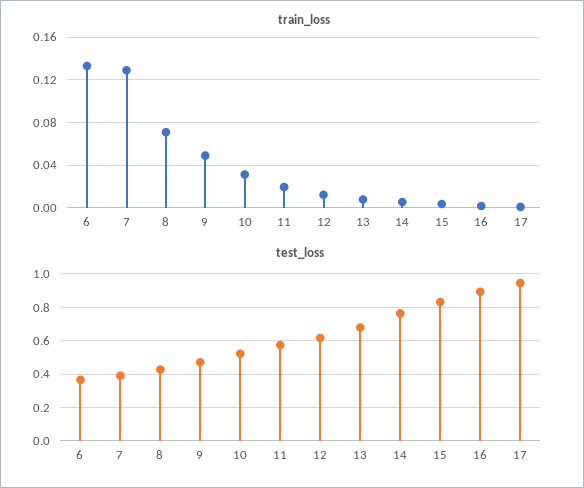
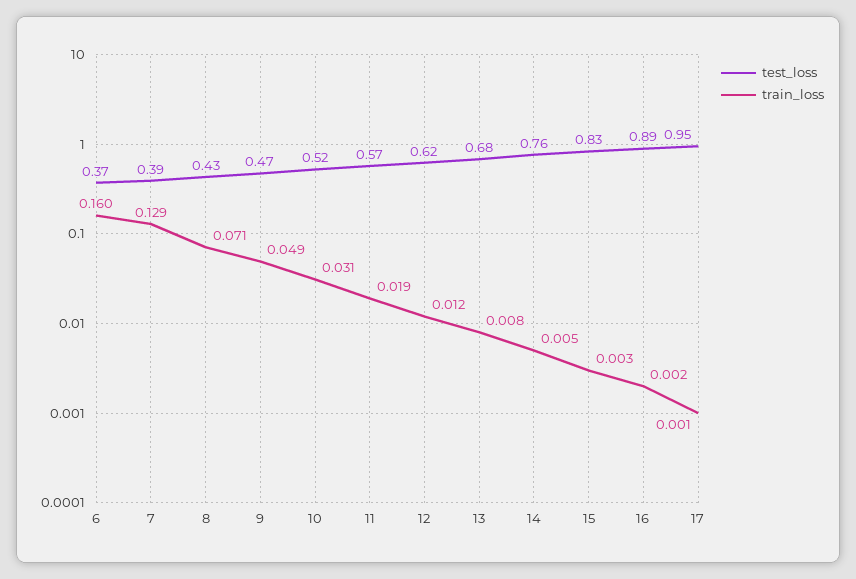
  {
    "train_loss": {
-     "6": 0.13,
+     "6": 0.16,
      "7": 0.129,
      "8": 0.071,
      "9": 0.049,
      "10": 0.031,
      "11": 0.019,
      "12": 0.012,
      "13": 0.008,
      "14": 0.005,
      "15": 0.003,
      "16": 0.002,
      "17": 0.001
    },
    "test_loss": {
      "6": 0.37,
      "7": 0.39,
      "8": 0.43,
      "9": 0.47,
      "10": 0.52,
      "11": 0.57,
      "12": 0.62,
      "13": 0.68,
      "14": 0.76,
      "15": 0.83,
      "16": 0.89,
      "17": 0.95
    }
  }

